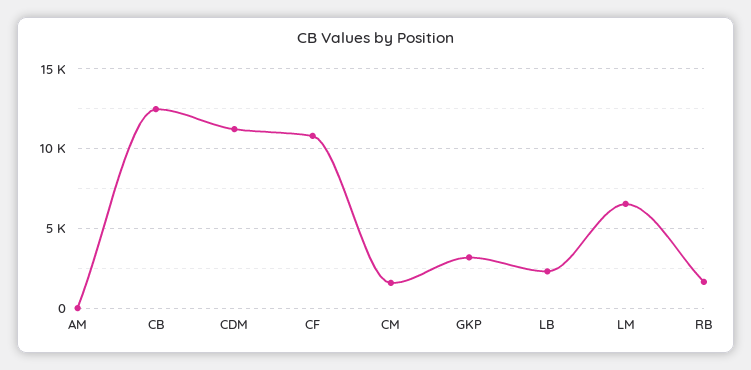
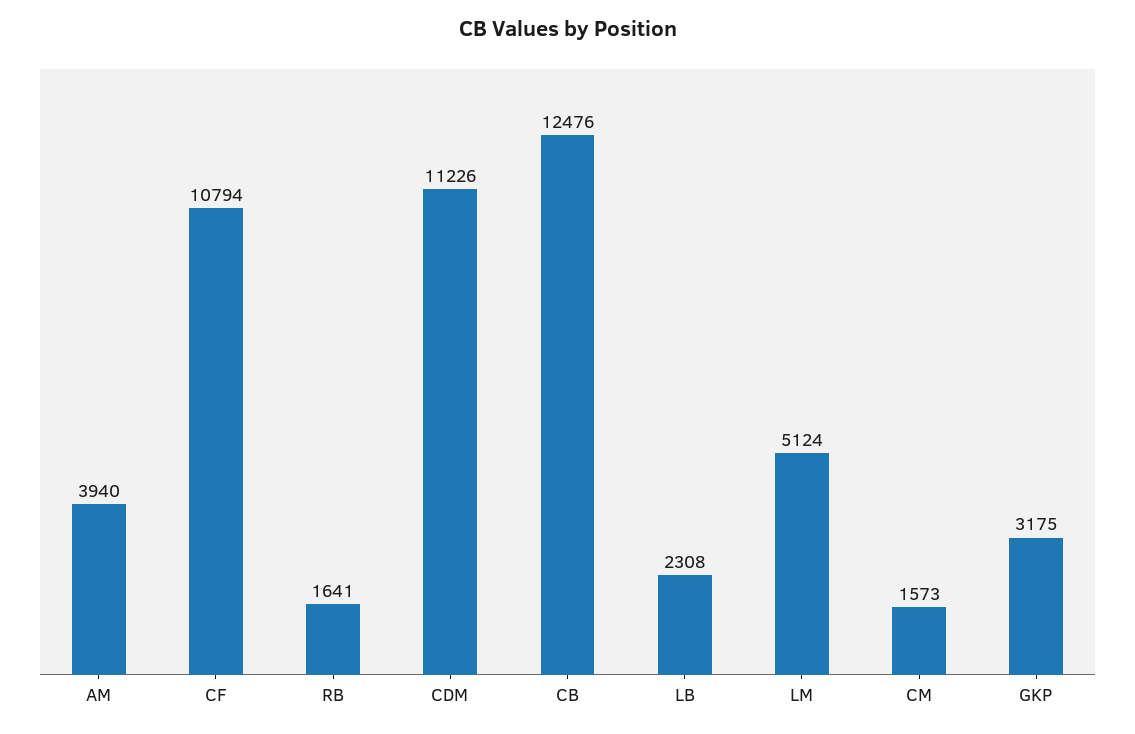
  {
-   "AM": 0,
+   "AM": 3940,
    "CB": 12476,
    "CDM": 11226,
    "CF": 10794,
    "CM": 1573,
    "GKP": 3175,
    "LB": 2308,
-   "LM": 6500,
+   "LM": 5124,
    "RB": 1641
  }

